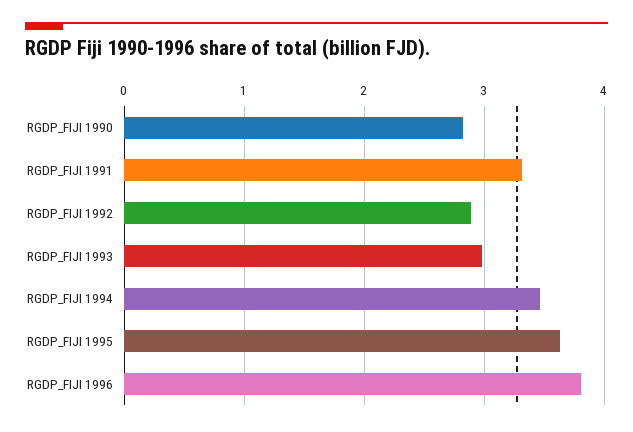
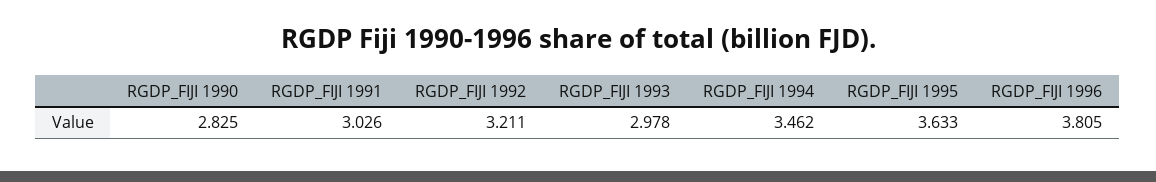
  {
    "RGDP_FIJI 1990": 2.825,
-   "RGDP_FIJI 1991": 3.3,
+   "RGDP_FIJI 1991": 3.026,
-   "RGDP_FIJI 1992": 2.9,
+   "RGDP_FIJI 1992": 3.211,
    "RGDP_FIJI 1993": 2.978,
    "RGDP_FIJI 1994": 3.462,
    "RGDP_FIJI 1995": 3.633,
    "RGDP_FIJI 1996": 3.805
  }

